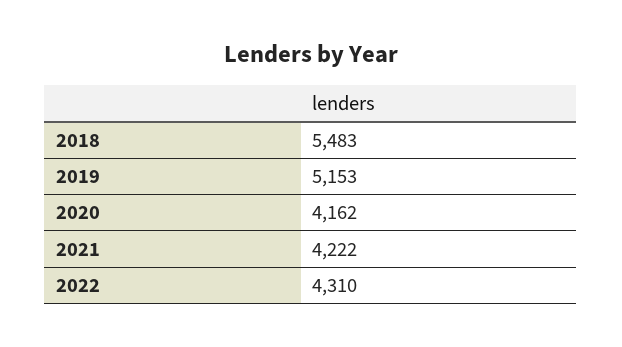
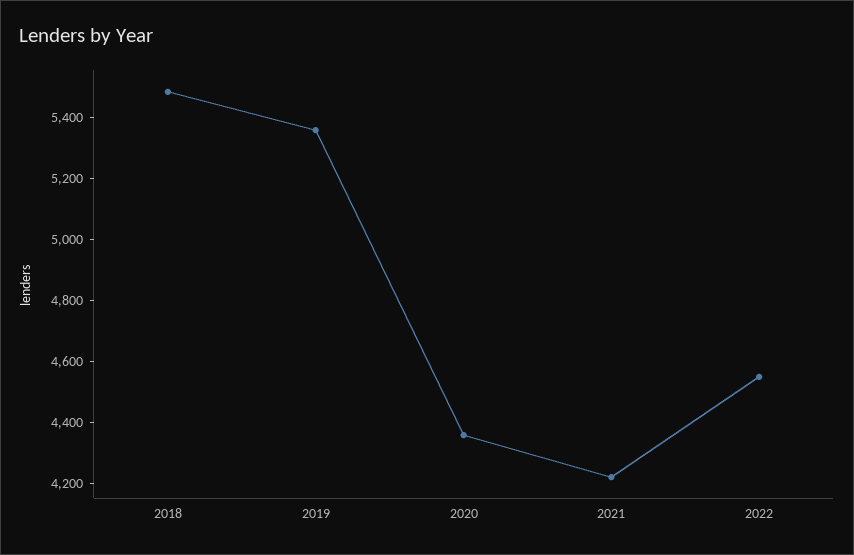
  {
    "2018": 5483,
-   "2019": 5153,
+   "2019": 5350,
-   "2020": 4162,
+   "2020": 4350,
    "2021": 4222,
-   "2022": 4310
+   "2022": 4550
  }

